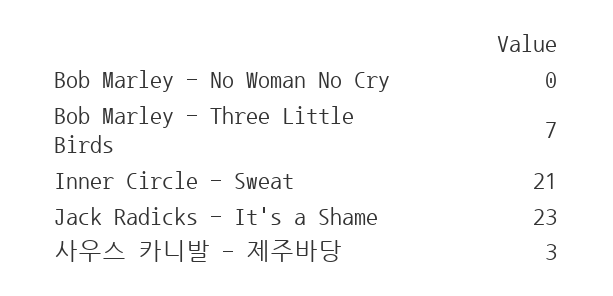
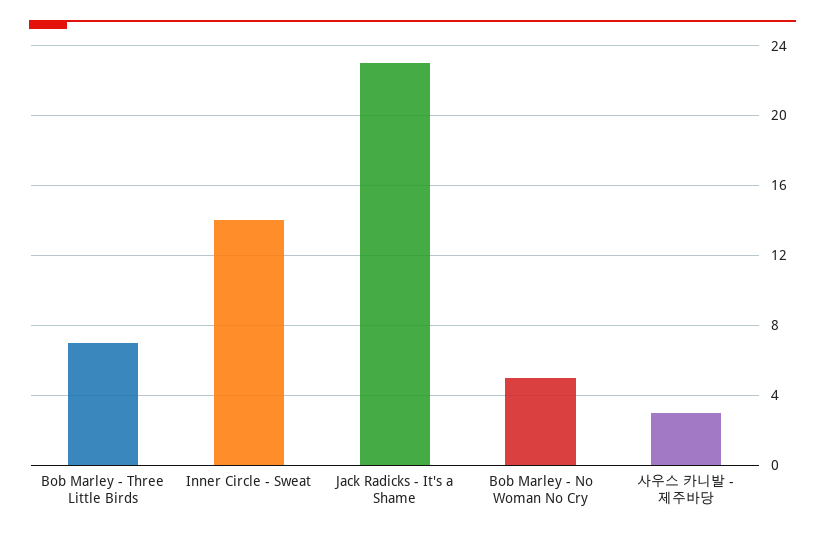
  {
-   "Bob Marley - No Woman No Cry": 0,
+   "Bob Marley - No Woman No Cry": 5,
    "Bob Marley - Three Little Birds": 7,
-   "Inner Circle - Sweat": 21,
+   "Inner Circle - Sweat": 14,
    "Jack Radicks - It's a Shame": 23,
    "사우스 카니발 - 제주바당": 3
  }

